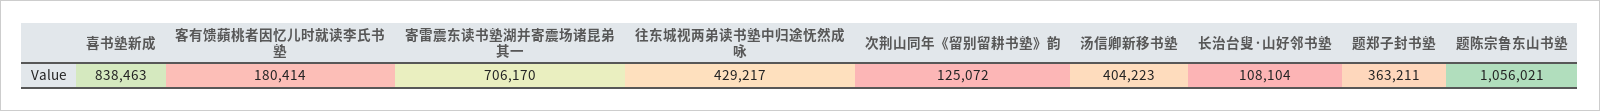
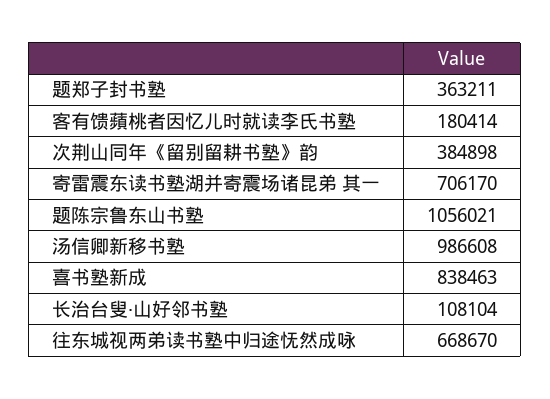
  {
    "喜书塾新成": 838463,
    "客有馈蘋桃者因忆儿时就读李氏书塾": 180414,
    "寄雷震东读书塾湖并寄震场诸昆弟 其一": 706170,
-   "往东城视两弟读书塾中归途怃然成咏": 429217,
+   "往东城视两弟读书塾中归途怃然成咏": 668670,
-   "次荆山同年《留别留耕书塾》韵": 125072,
+   "次荆山同年《留别留耕书塾》韵": 384898,
-   "汤信卿新移书塾": 404223,
+   "汤信卿新移书塾": 986608,
    "长治台叟·山好邻书塾": 108104,
    "题郑子封书塾": 363211,
    "题陈宗鲁东山书塾": 1056021
  }

